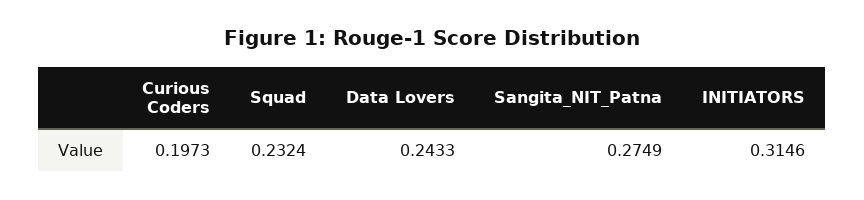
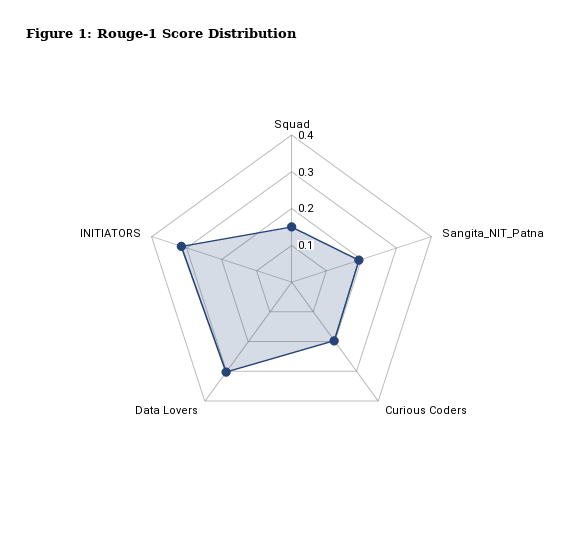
  {
    "Curious Coders": 0.1973,
-   "Squad": 0.2324,
+   "Squad": 0.15,
-   "Data Lovers": 0.2433,
+   "Data Lovers": 0.3,
-   "Sangita_NIT_Patna": 0.2749,
+   "Sangita_NIT_Patna": 0.2,
    "INITIATORS": 0.3146
  }

